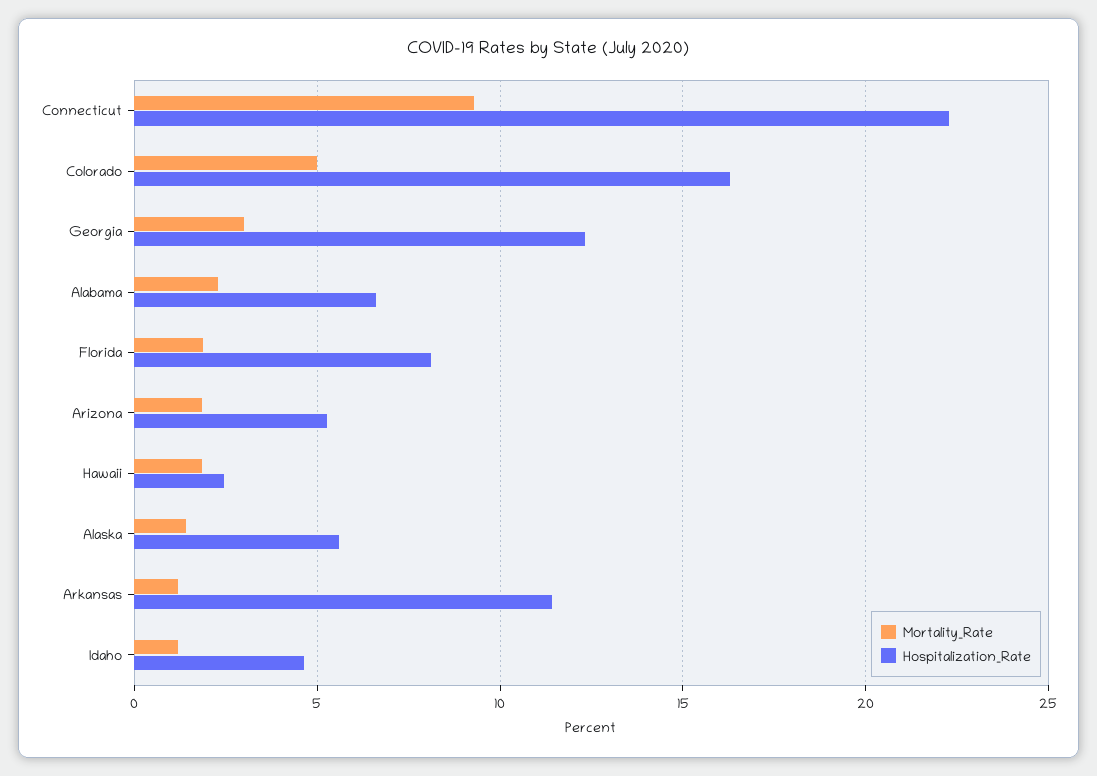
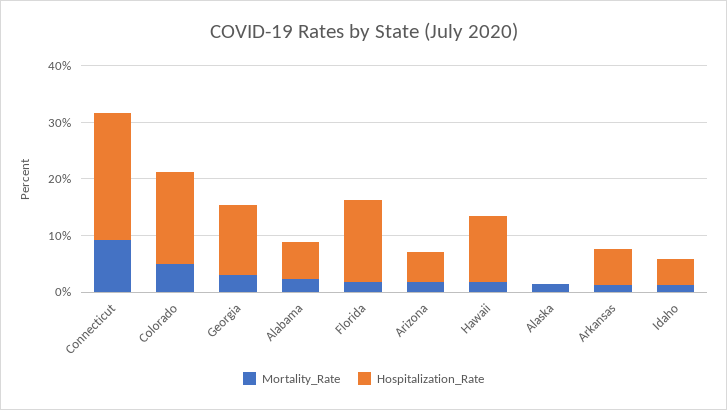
  {
    "Mortality_Rate": {
      "Connecticut": 9.5,
      "Colorado": 5,
      "Georgia": 3,
      "Alabama": 2.5,
      "Florida": 2,
      "Arizona": 2,
      "Hawaii": 2,
      "Alaska": 1.5,
      "Arkansas": 1,
      "Idaho": 1
    },
    "Hospitalization_Rate": {
      "Connecticut": 22.5,
      "Colorado": 16.5,
      "Georgia": 12.5,
      "Alabama": 6.5,
-     "Florida": 8,
+     "Florida": 14,
      "Arizona": 5.5,
-     "Hawaii": 2.5,
+     "Hawaii": 12,
-     "Alaska": 5.5,
+     "Alaska": 0,
-     "Arkansas": 11.5,
+     "Arkansas": 6,
      "Idaho": 4.5
    }
  }

